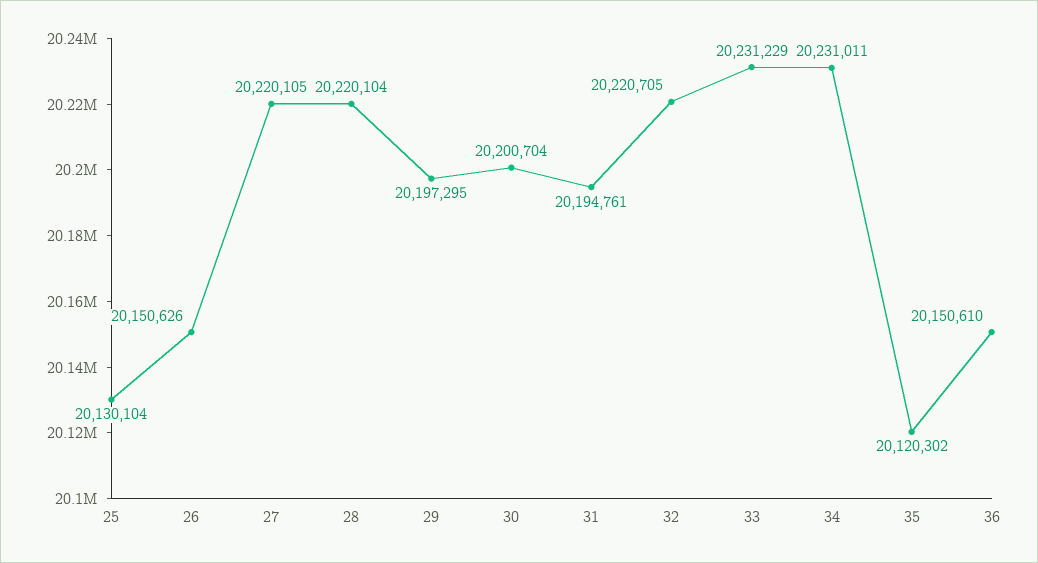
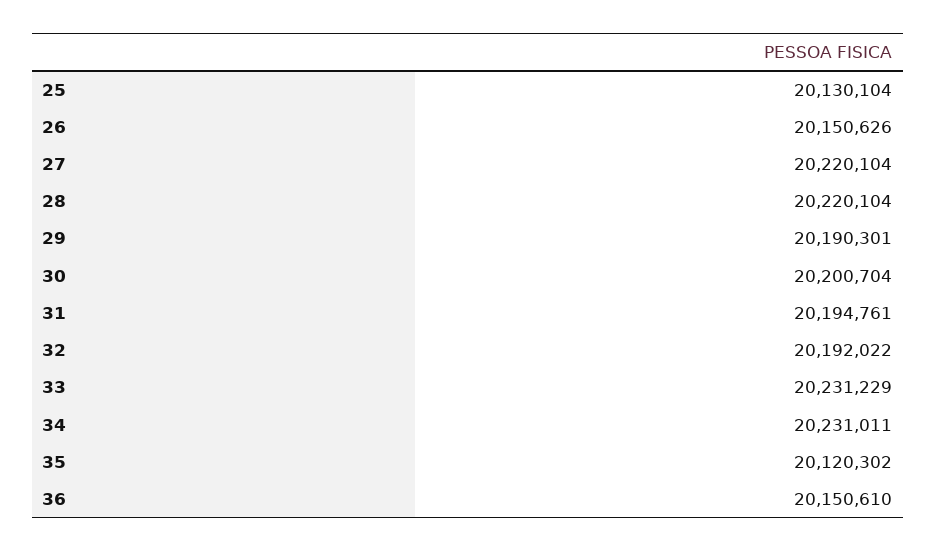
  {
    "25": 20130104,
    "26": 20150626,
-   "27": 20220105,
+   "27": 20220104,
    "28": 20220104,
-   "29": 20197295,
+   "29": 20190301,
    "30": 20200704,
    "31": 20194761,
-   "32": 20220705,
+   "32": 20192022,
    "33": 20231229,
    "34": 20231011,
    "35": 20120302,
    "36": 20150610
  }

